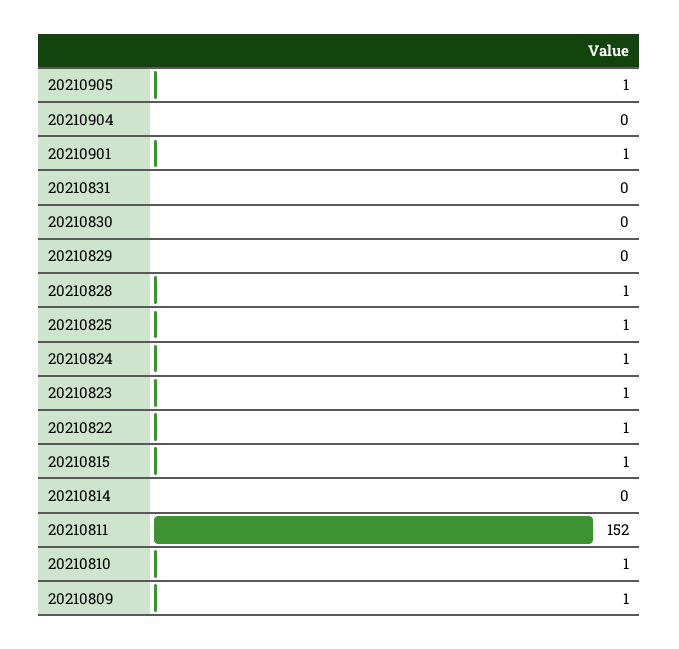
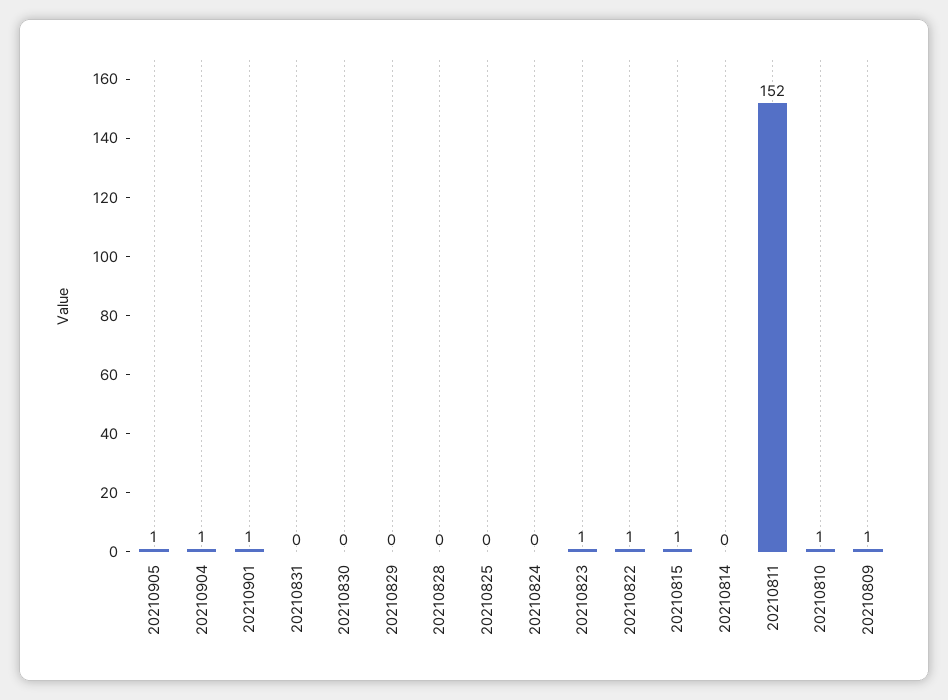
  {
    "20210905": 1,
-   "20210904": 0,
+   "20210904": 1,
    "20210901": 1,
    "20210831": 0,
    "20210830": 0,
    "20210829": 0,
-   "20210828": 1,
+   "20210828": 0,
-   "20210825": 1,
+   "20210825": 0,
-   "20210824": 1,
+   "20210824": 0,
    "20210823": 1,
    "20210822": 1,
    "20210815": 1,
    "20210814": 0,
    "20210811": 152,
    "20210810": 1,
    "20210809": 1
  }

